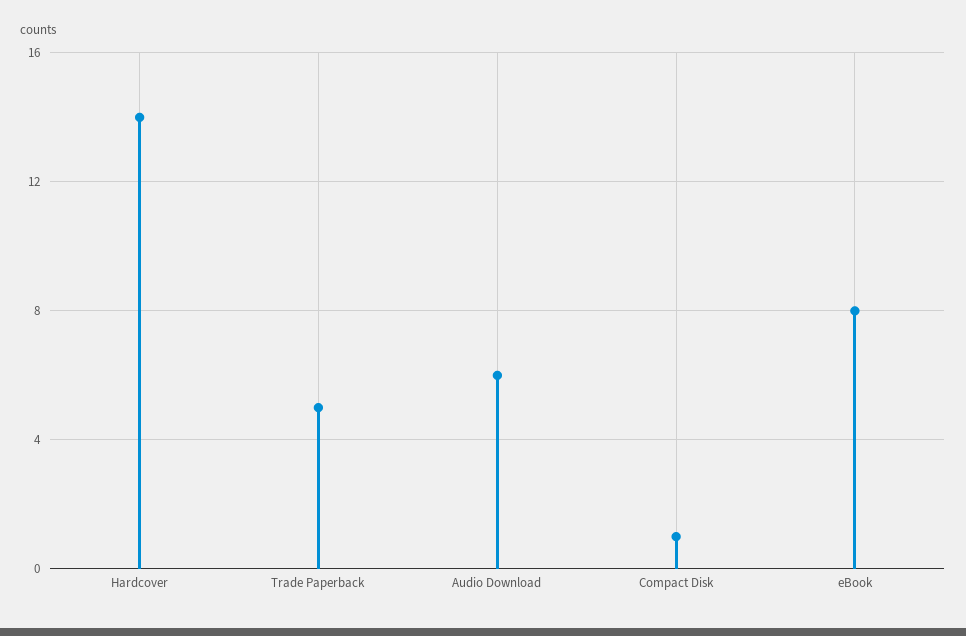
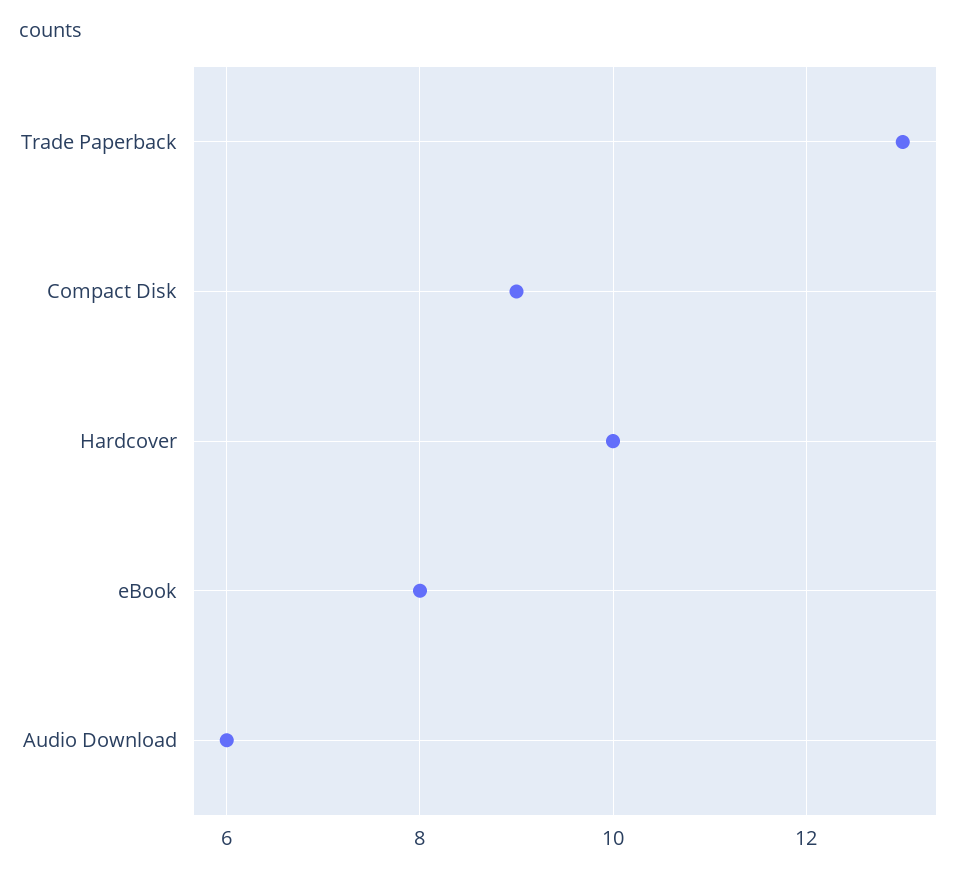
  {
-   "Hardcover": 14,
+   "Hardcover": 10,
-   "Trade Paperback": 5,
+   "Trade Paperback": 13,
    "Audio Download": 6,
-   "Compact Disk": 1,
+   "Compact Disk": 9,
    "eBook": 8
  }

